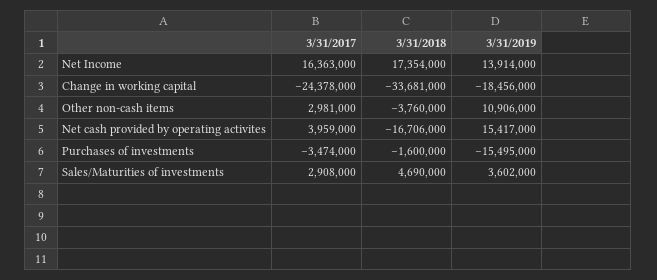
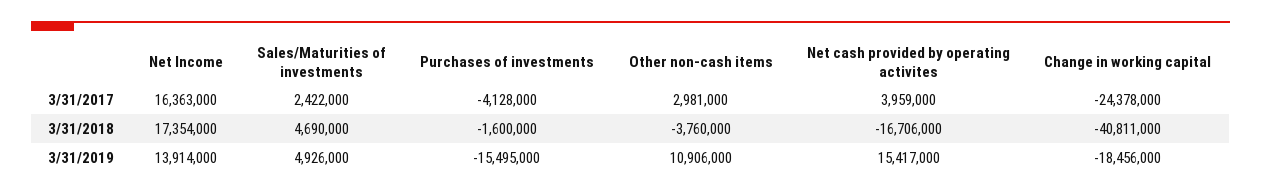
  {
    "3/31/2017": {
      "Net Income": 16363000,
      "Change in working capital": -24378000,
      "Other non-cash items": 2981000,
      "Net cash provided by operating activites": 3959000,
-     "Purchases of investments": -3474000,
+     "Purchases of investments": -4128000,
-     "Sales/Maturities of investments": 2908000
+     "Sales/Maturities of investments": 2422000
    },
    "3/31/2018": {
      "Net Income": 17354000,
-     "Change in working capital": -33681000,
+     "Change in working capital": -40811000,
      "Other non-cash items": -3760000,
      "Net cash provided by operating activites": -16706000,
      "Purchases of investments": -1600000,
      "Sales/Maturities of investments": 4690000
    },
    "3/31/2019": {
      "Net Income": 13914000,
      "Change in working capital": -18456000,
      "Other non-cash items": 10906000,
      "Net cash provided by operating activites": 15417000,
      "Purchases of investments": -15495000,
-     "Sales/Maturities of investments": 3602000
+     "Sales/Maturities of investments": 4926000
    }
  }

